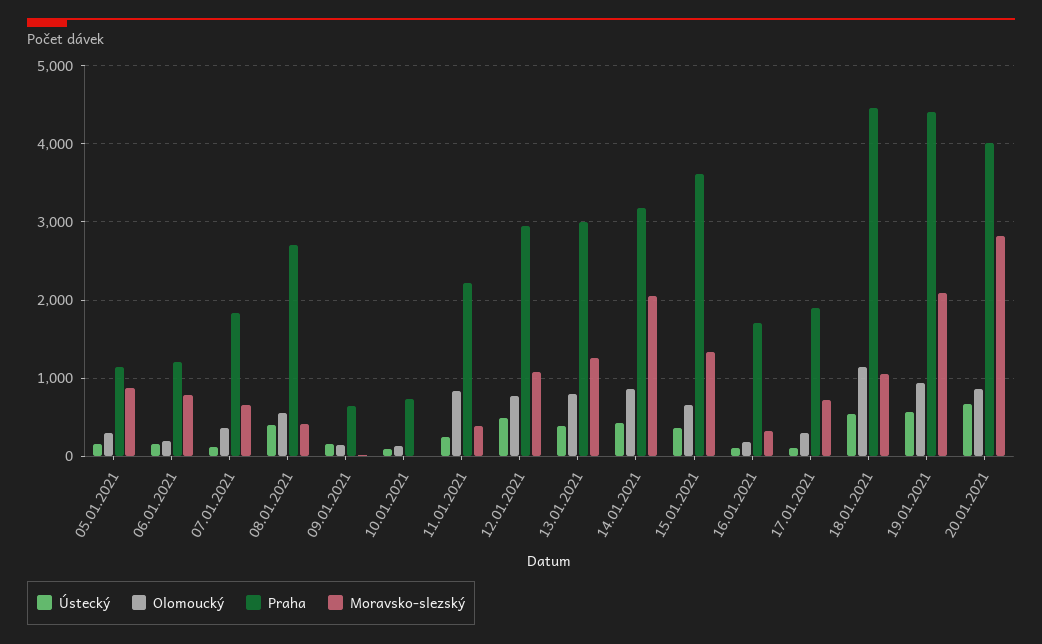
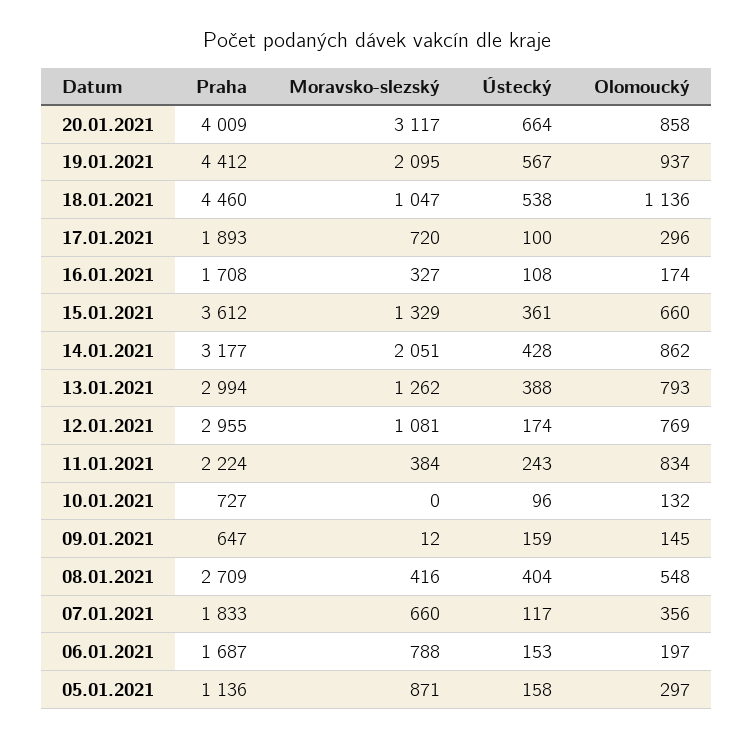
  {
    "Ústecký": {
      "05.01.2021": 158,
      "06.01.2021": 153,
      "07.01.2021": 117,
      "08.01.2021": 404,
      "09.01.2021": 159,
      "10.01.2021": 96,
      "11.01.2021": 243,
-     "12.01.2021": 500,
+     "12.01.2021": 174,
      "13.01.2021": 388,
      "14.01.2021": 428,
      "15.01.2021": 361,
      "16.01.2021": 108,
      "17.01.2021": 100,
      "18.01.2021": 538,
      "19.01.2021": 567,
      "20.01.2021": 664
    },
    "Olomoucký": {
      "05.01.2021": 297,
      "06.01.2021": 197,
      "07.01.2021": 356,
      "08.01.2021": 548,
      "09.01.2021": 145,
      "10.01.2021": 132,
      "11.01.2021": 834,
      "12.01.2021": 769,
      "13.01.2021": 793,
      "14.01.2021": 862,
      "15.01.2021": 660,
      "16.01.2021": 174,
      "17.01.2021": 296,
      "18.01.2021": 1136,
      "19.01.2021": 937,
      "20.01.2021": 858
    },
    "Praha": {
      "05.01.2021": 1136,
-     "06.01.2021": 1200,
+     "06.01.2021": 1687,
      "07.01.2021": 1833,
      "08.01.2021": 2709,
      "09.01.2021": 647,
      "10.01.2021": 727,
      "11.01.2021": 2224,
      "12.01.2021": 2955,
      "13.01.2021": 2994,
      "14.01.2021": 3177,
      "15.01.2021": 3612,
      "16.01.2021": 1708,
      "17.01.2021": 1893,
      "18.01.2021": 4460,
      "19.01.2021": 4412,
      "20.01.2021": 4009
    },
    "Moravsko-slezský": {
      "05.01.2021": 871,
      "06.01.2021": 788,
      "07.01.2021": 660,
      "08.01.2021": 416,
      "09.01.2021": 12,
      "10.01.2021": 0,
      "11.01.2021": 384,
      "12.01.2021": 1081,
      "13.01.2021": 1262,
      "14.01.2021": 2051,
      "15.01.2021": 1329,
      "16.01.2021": 327,
      "17.01.2021": 720,
      "18.01.2021": 1047,
      "19.01.2021": 2095,
-     "20.01.2021": 2800
+     "20.01.2021": 3117
    }
  }

